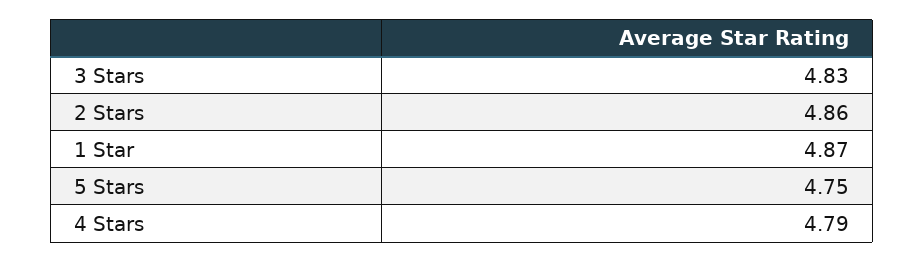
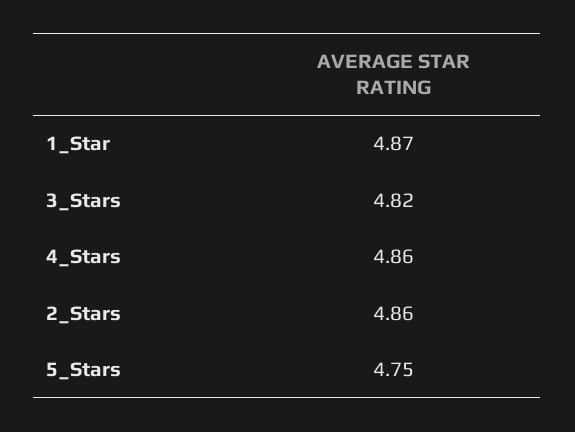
  {
-   "3 Stars": 4.83,
+   "3 Stars": 4.82,
    "2 Stars": 4.86,
    "1 Star": 4.87,
    "5 Stars": 4.75,
-   "4 Stars": 4.79
+   "4 Stars": 4.86
  }

